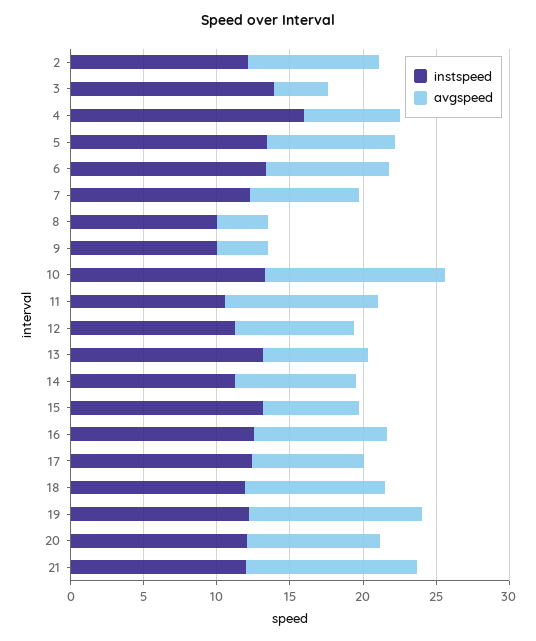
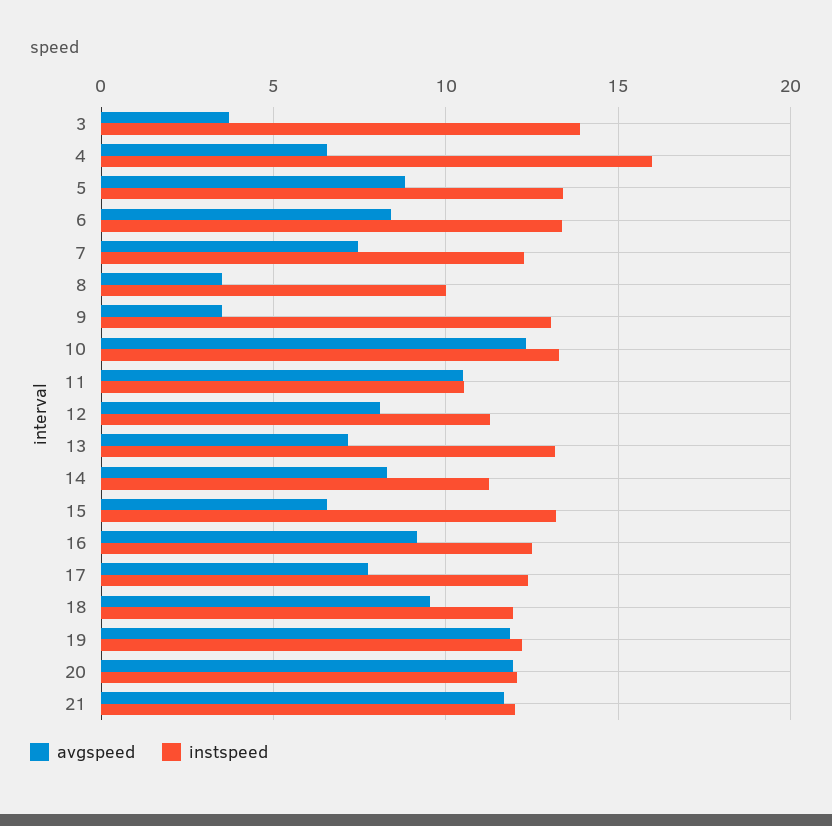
  {
    "instspeed": {
-     "2": 12,
      "3": 14,
      "4": 16,
      "5": 13.5,
      "6": 13.5,
      "7": 12.5,
      "8": 10,
-     "9": 10,
+     "9": 13,
      "10": 13.5,
      "11": 10.5,
      "12": 11.5,
      "13": 13,
      "14": 11.5,
      "15": 13,
      "16": 12.5,
      "17": 12.5,
      "18": 12,
      "19": 12,
      "20": 12,
      "21": 12
    },
    "avgspeed": {
-     "2": 9,
      "3": 3.5,
      "4": 6.5,
      "5": 9,
      "6": 8.5,
      "7": 7.5,
      "8": 3.5,
      "9": 3.5,
      "10": 12.5,
      "11": 10.5,
      "12": 8,
      "13": 7,
      "14": 8.5,
      "15": 6.5,
      "16": 9,
      "17": 7.5,
      "18": 9.5,
      "19": 12,
-     "20": 9,
+     "20": 12,
      "21": 11.5
    }
  }

